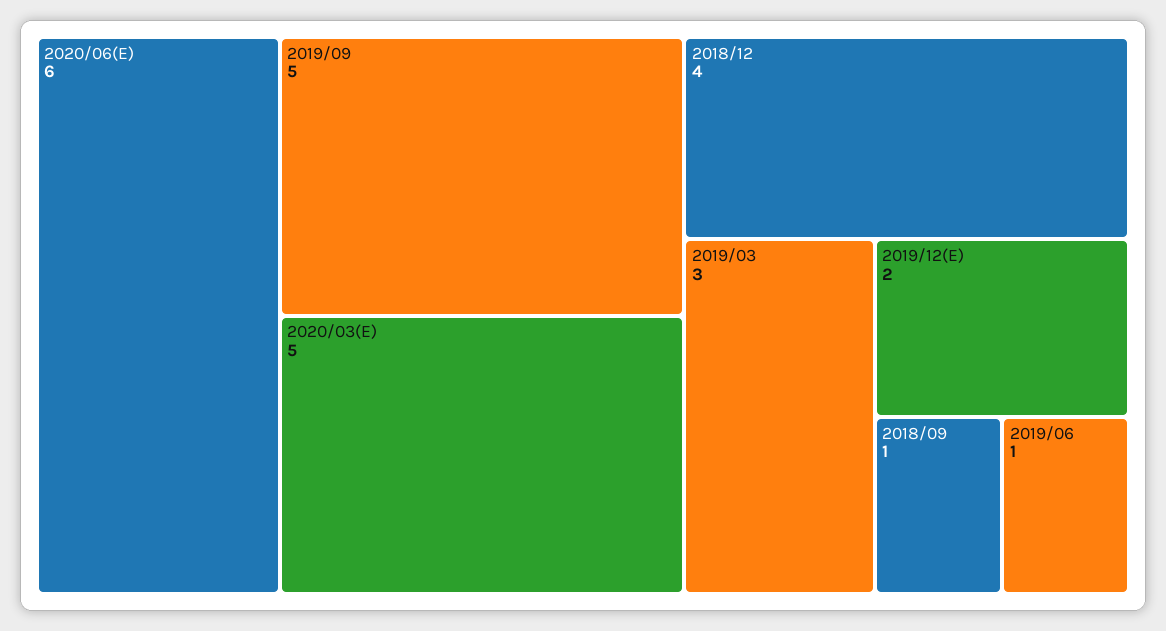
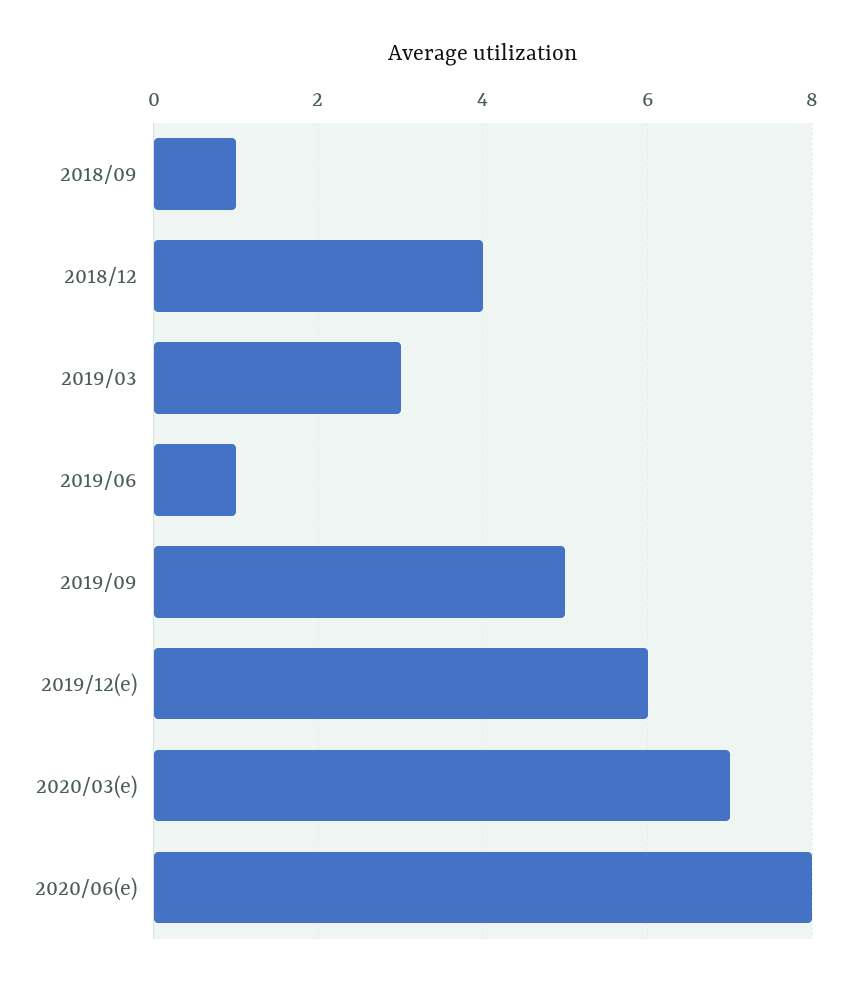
  {
-   "2020/06(E)": 6,
+   "2020/06(E)": 8,
    "2019/09": 5,
-   "2020/03(E)": 5,
+   "2020/03(E)": 7,
    "2018/12": 4,
    "2019/03": 3,
-   "2019/12(E)": 2,
+   "2019/12(E)": 6,
    "2018/09": 1,
    "2019/06": 1
  }

